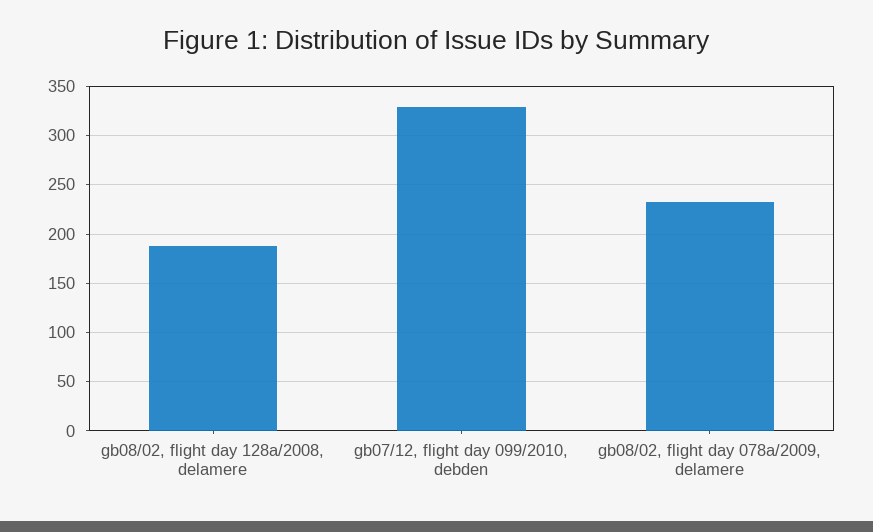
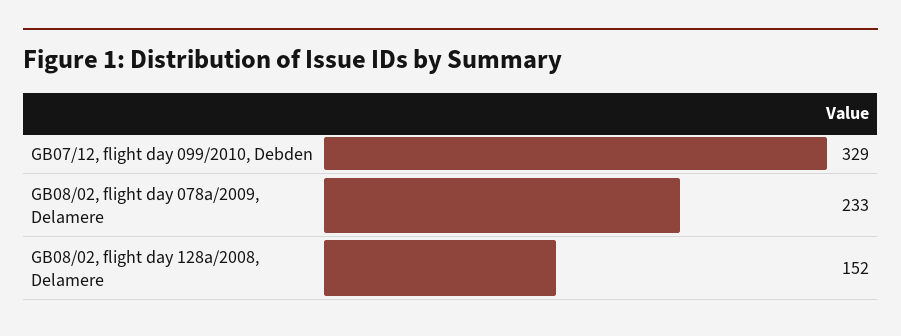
  {
-   "gb08/02, flight day 128a/2008, delamere": 190,
+   "gb08/02, flight day 128a/2008, delamere": 152,
    "gb07/12, flight day 099/2010, debden": 329,
    "gb08/02, flight day 078a/2009, delamere": 233
  }

